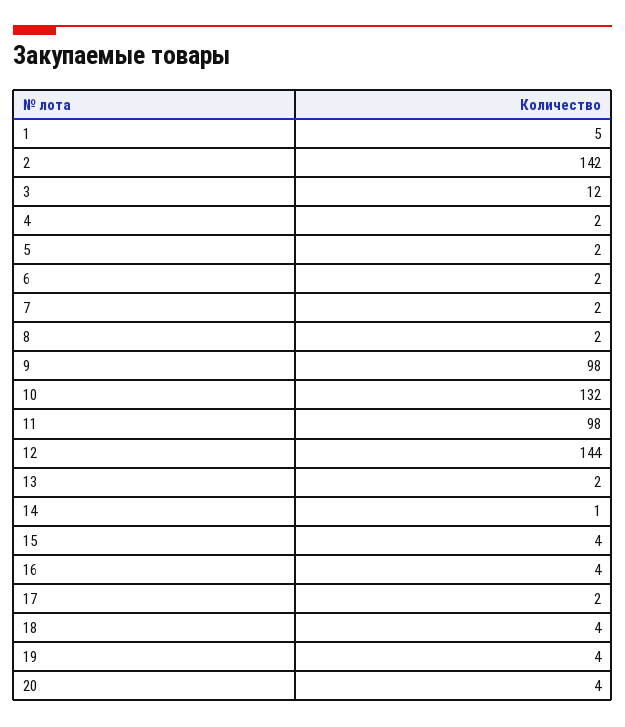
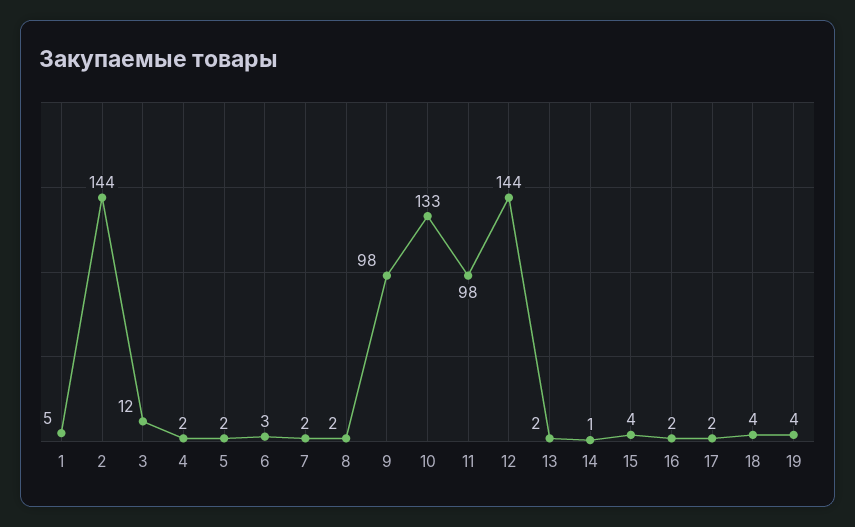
  {
    "1": 5,
-   "2": 142,
+   "2": 144,
    "3": 12,
    "4": 2,
    "5": 2,
-   "6": 2,
+   "6": 3,
    "7": 2,
    "8": 2,
    "9": 98,
-   "10": 132,
+   "10": 133,
    "11": 98,
    "12": 144,
    "13": 2,
    "14": 1,
    "15": 4,
-   "16": 4,
+   "16": 2,
    "17": 2,
    "18": 4,
-   "19": 4,
+   "19": 4
-   "20": 4
  }

